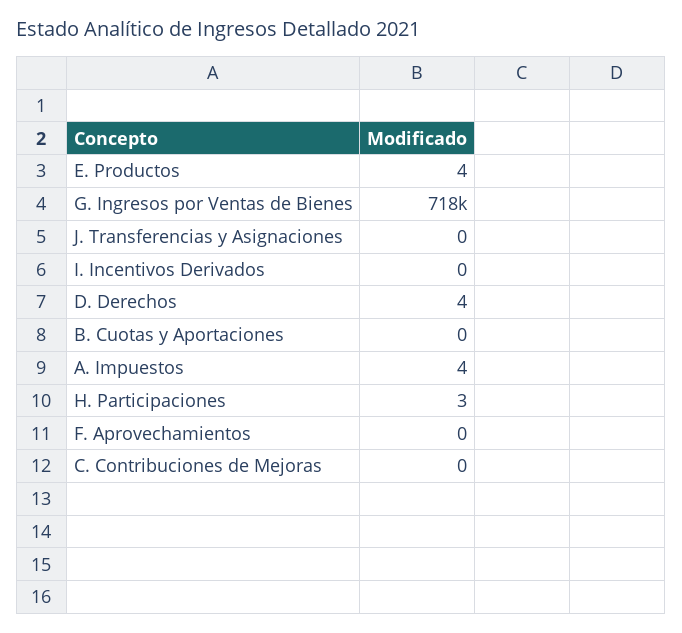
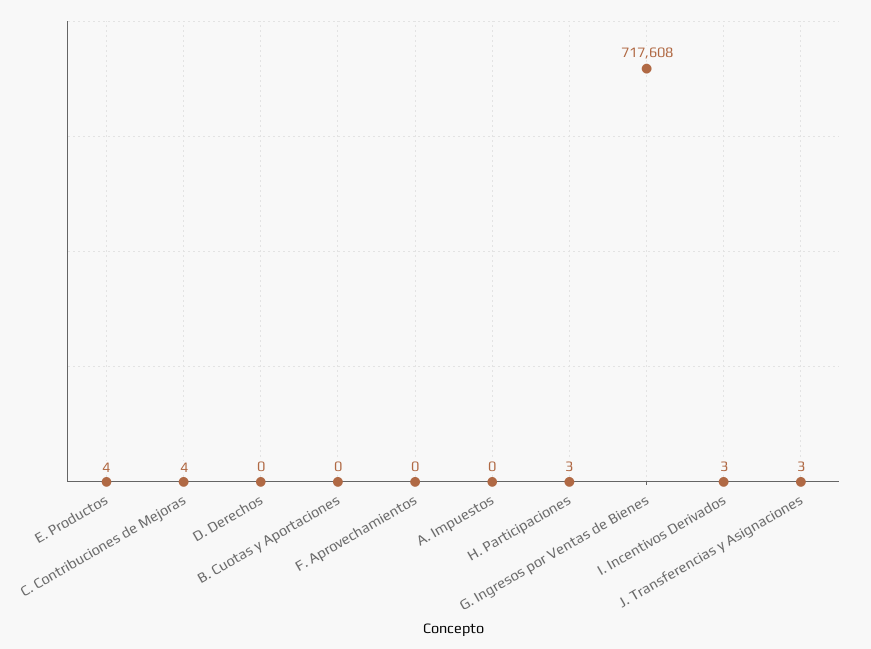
  {
    "E. Productos": 4,
    "G. Ingresos por Ventas de Bienes": 717608,
-   "J. Transferencias y Asignaciones": 0,
+   "J. Transferencias y Asignaciones": 3,
-   "I. Incentivos Derivados": 0,
+   "I. Incentivos Derivados": 3,
-   "D. Derechos": 4,
+   "D. Derechos": 0,
    "B. Cuotas y Aportaciones": 0,
-   "A. Impuestos": 4,
+   "A. Impuestos": 0,
    "H. Participaciones": 3,
    "F. Aprovechamientos": 0,
-   "C. Contribuciones de Mejoras": 0
+   "C. Contribuciones de Mejoras": 4
  }

